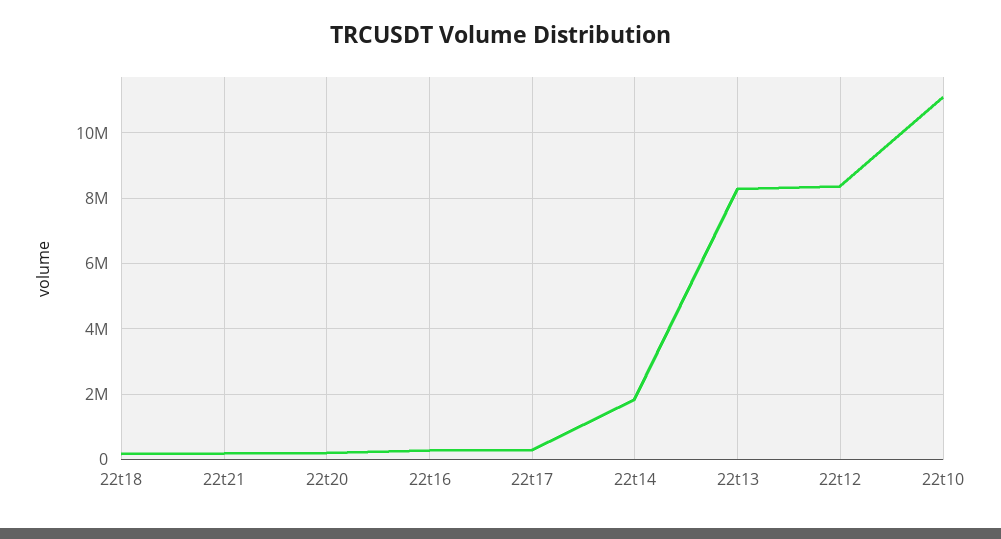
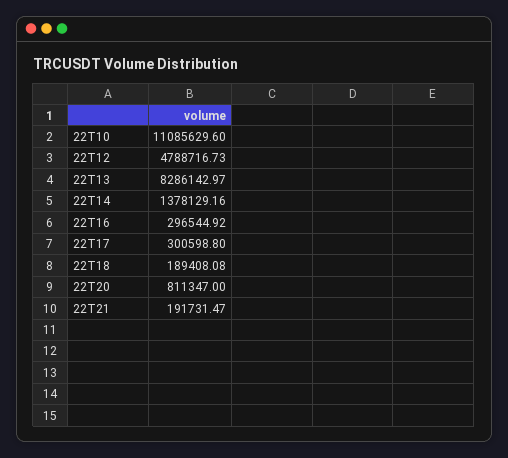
  {
    "22t18": 189408.08,
    "22t21": 191731.47,
-   "22t20": 200000,
+   "22t20": 811347,
    "22t16": 296544.92,
    "22t17": 300598.8,
-   "22t14": 1800000,
+   "22t14": 1378129.16,
    "22t13": 8286142.97,
-   "22t12": 8400000,
+   "22t12": 4788716.73,
    "22t10": 11085629.6
  }

